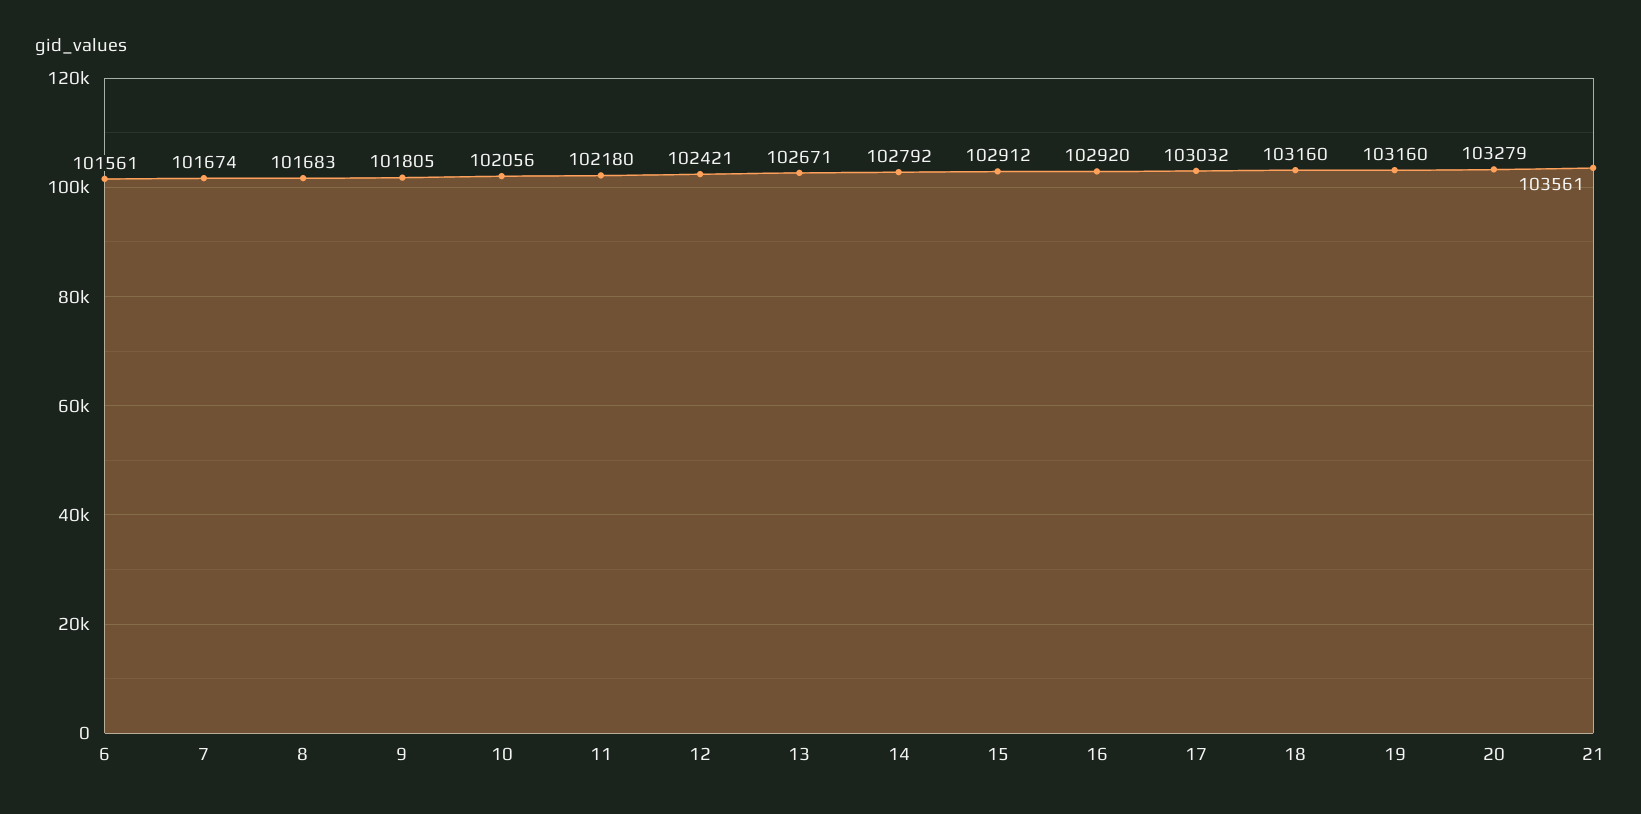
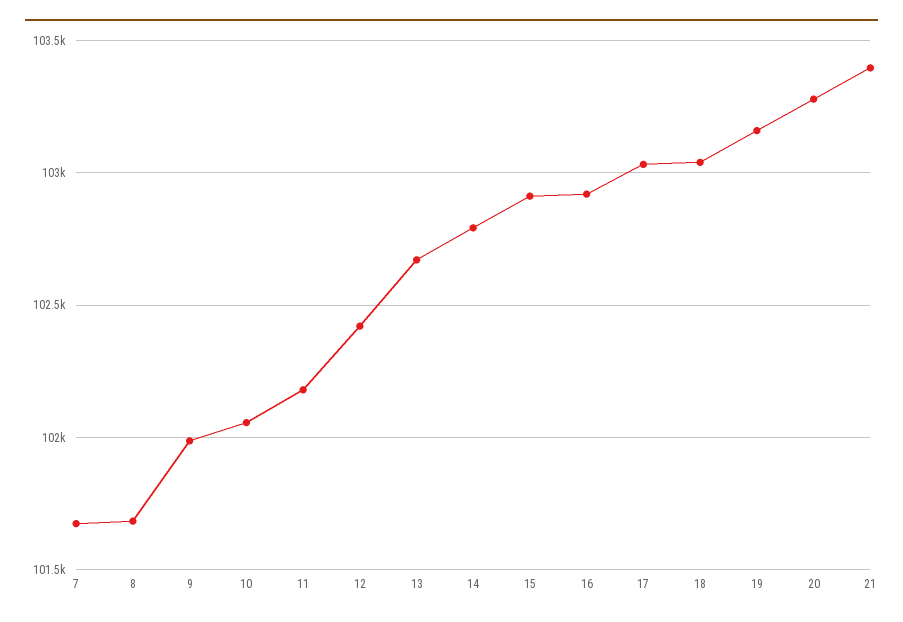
  {
-   "6": 101561,
    "7": 101674,
    "8": 101683,
-   "9": 101805,
+   "9": 102000,
    "10": 102056,
    "11": 102180,
    "12": 102421,
    "13": 102671,
    "14": 102792,
    "15": 102912,
    "16": 102920,
    "17": 103032,
-   "18": 103160,
+   "18": 103050,
    "19": 103160,
    "20": 103279,
-   "21": 103561
+   "21": 103400
  }

